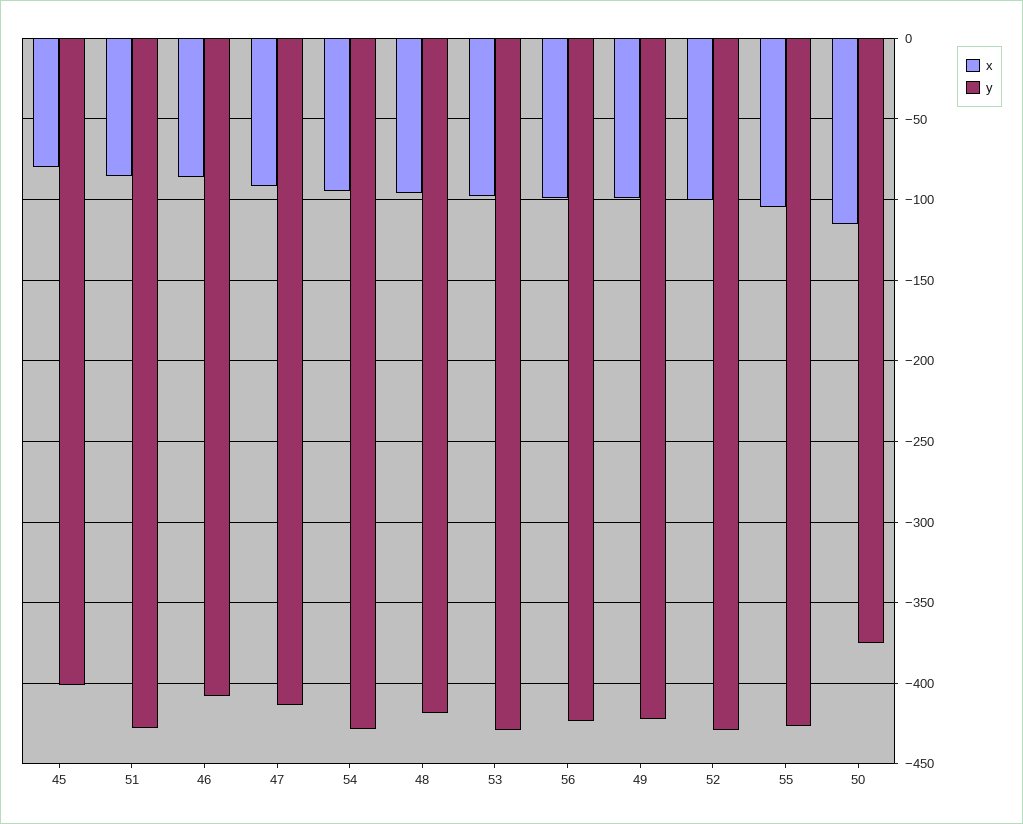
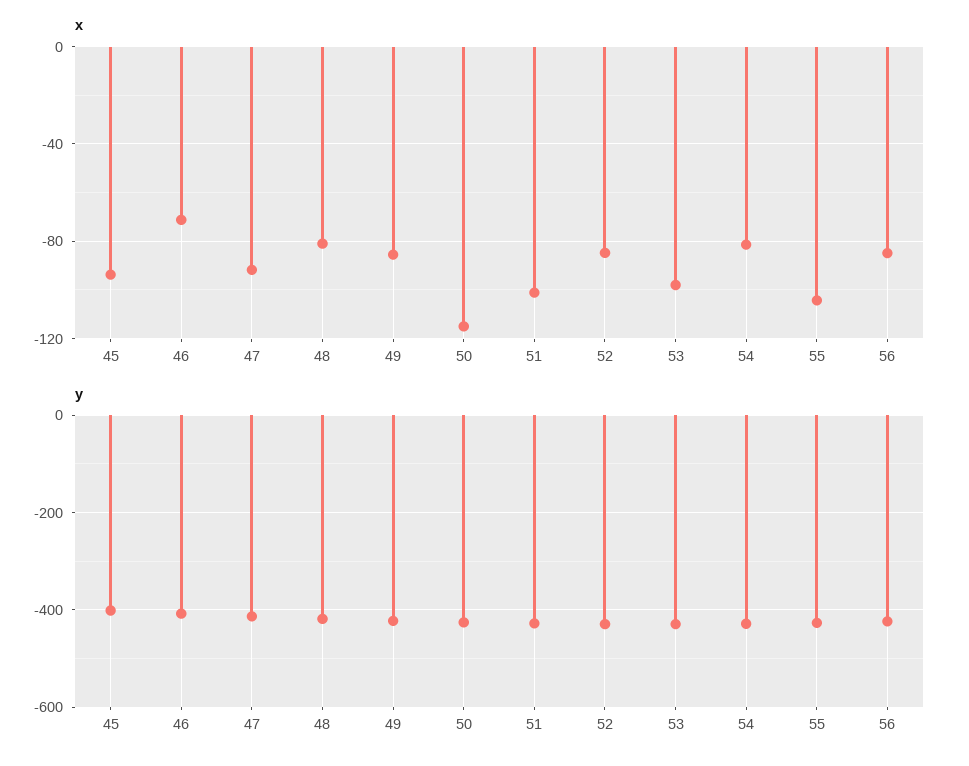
  {
    "x": {
-     "45": -80,
+     "45": -95,
-     "51": -85,
+     "51": -100,
-     "46": -85,
+     "46": -70,
      "47": -90,
-     "54": -95,
+     "54": -80,
-     "48": -95,
+     "48": -80,
      "53": -100,
-     "56": -100,
+     "56": -85,
-     "49": -100,
+     "49": -85,
-     "52": -100,
+     "52": -85,
      "55": -105,
      "50": -115
    },
    "y": {
      "45": -400,
      "51": -430,
      "46": -410,
      "47": -415,
      "54": -430,
      "48": -420,
      "53": -430,
      "56": -425,
      "49": -420,
      "52": -430,
      "55": -425,
-     "50": -375
+     "50": -420
    }
  }

